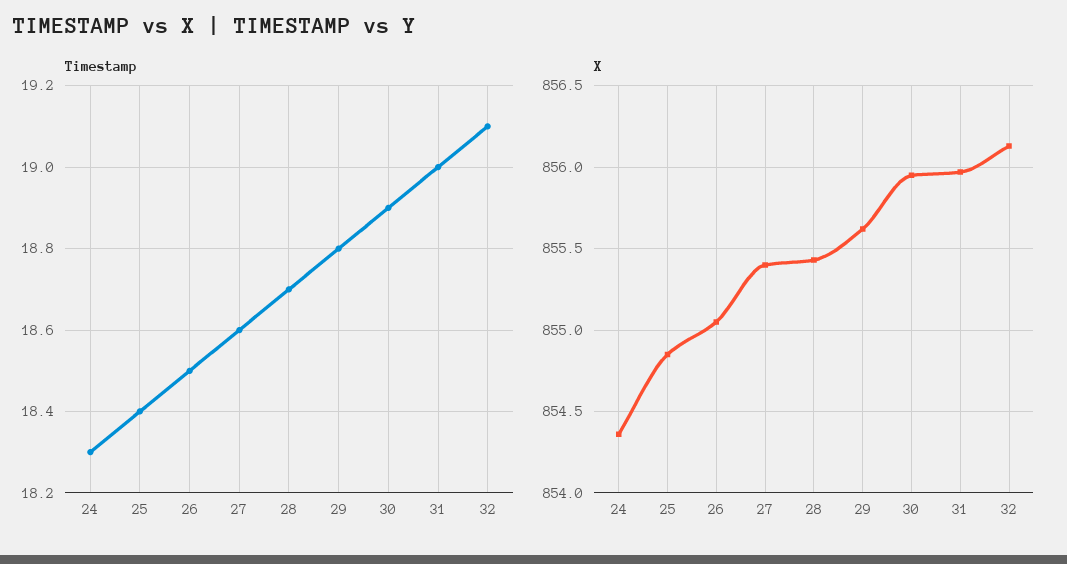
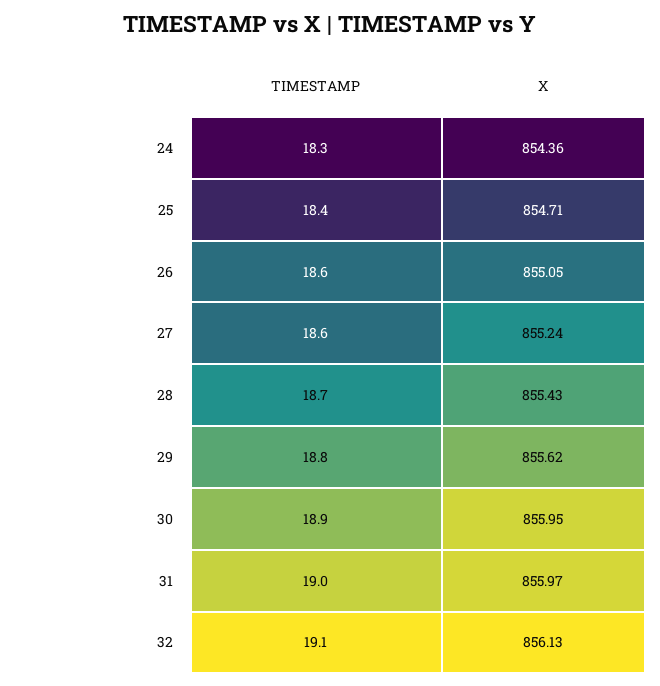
  {
    "Timestamp": {
      "24": 18.3,
      "25": 18.4,
-     "26": 18.5,
+     "26": 18.6,
      "27": 18.6,
      "28": 18.7,
      "29": 18.8,
      "30": 18.9,
      "31": 19,
      "32": 19.1
    },
    "X": {
      "24": 854.36,
-     "25": 854.85,
+     "25": 854.71,
      "26": 855.05,
-     "27": 855.4,
+     "27": 855.24,
      "28": 855.43,
      "29": 855.62,
      "30": 855.95,
      "31": 855.97,
      "32": 856.13
    }
  }

